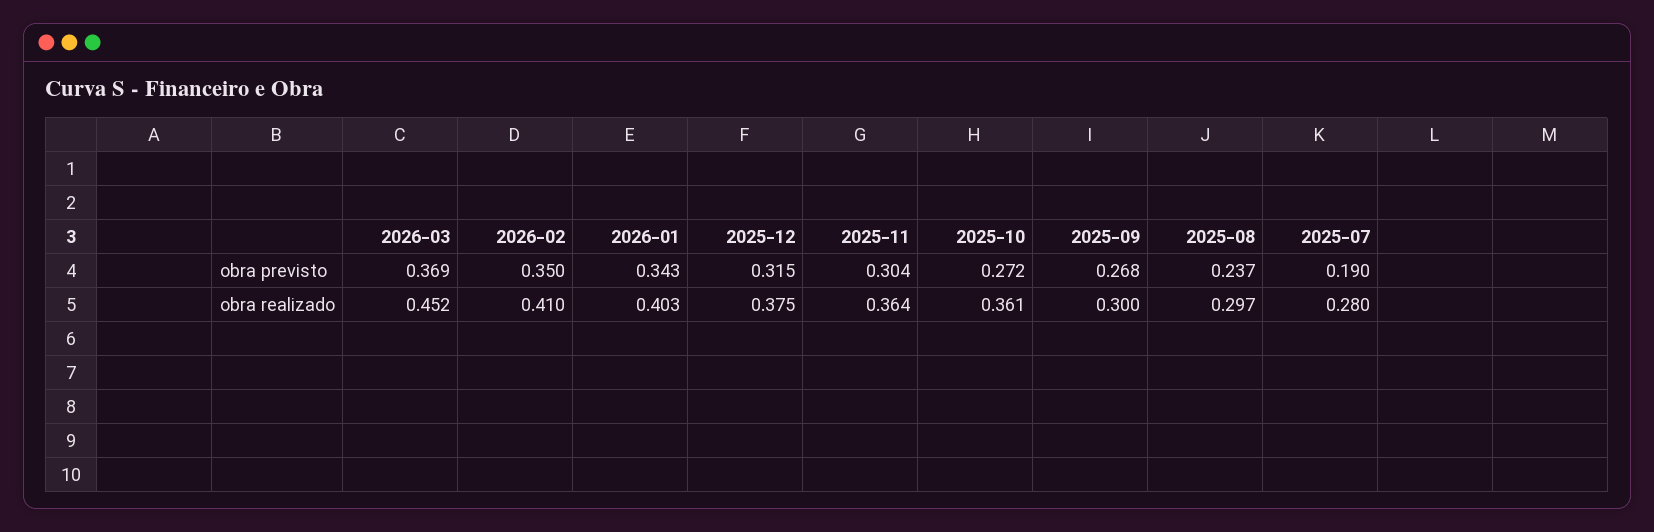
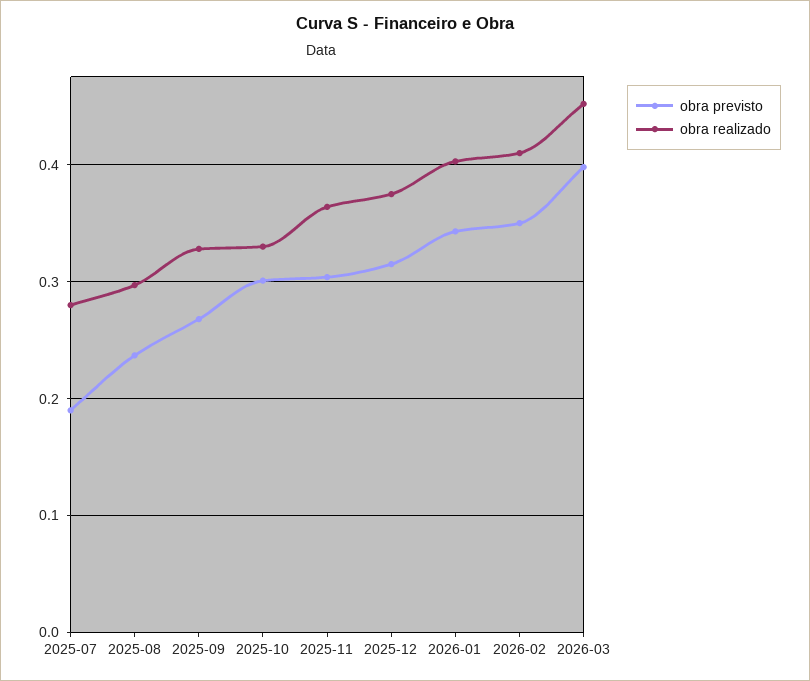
  {
    "obra previsto": {
-     "2026-03": 0.369,
+     "2026-03": 0.4,
      "2026-02": 0.35,
      "2026-01": 0.343,
      "2025-12": 0.315,
      "2025-11": 0.304,
-     "2025-10": 0.272,
+     "2025-10": 0.3,
      "2025-09": 0.268,
      "2025-08": 0.237,
      "2025-07": 0.19
    },
    "obra realizado": {
      "2026-03": 0.452,
      "2026-02": 0.41,
      "2026-01": 0.403,
      "2025-12": 0.375,
      "2025-11": 0.364,
-     "2025-10": 0.361,
+     "2025-10": 0.33,
-     "2025-09": 0.3,
+     "2025-09": 0.33,
      "2025-08": 0.297,
      "2025-07": 0.28
    }
  }

